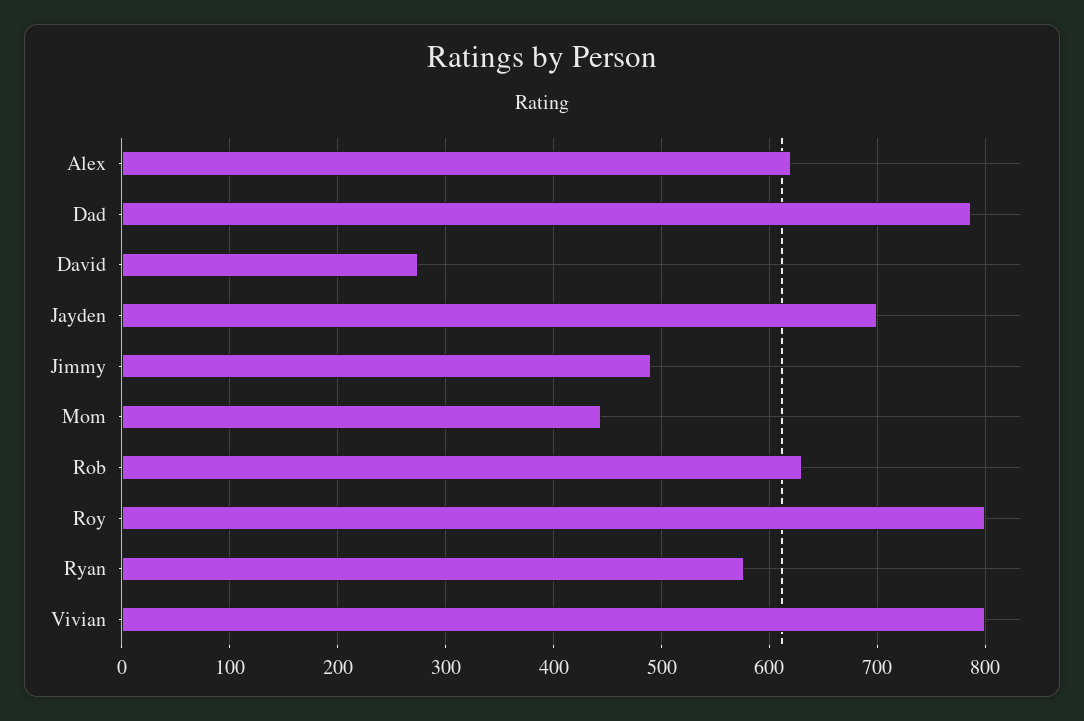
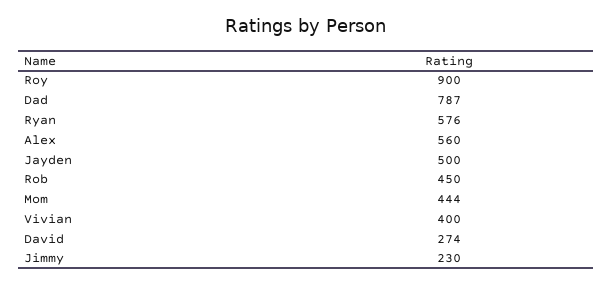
  {
-   "Alex": 620,
+   "Alex": 560,
    "Dad": 787,
    "David": 274,
-   "Jayden": 700,
+   "Jayden": 500,
-   "Jimmy": 490,
+   "Jimmy": 230,
    "Mom": 444,
-   "Rob": 630,
+   "Rob": 450,
-   "Roy": 800,
+   "Roy": 900,
    "Ryan": 576,
-   "Vivian": 800
+   "Vivian": 400
  }

